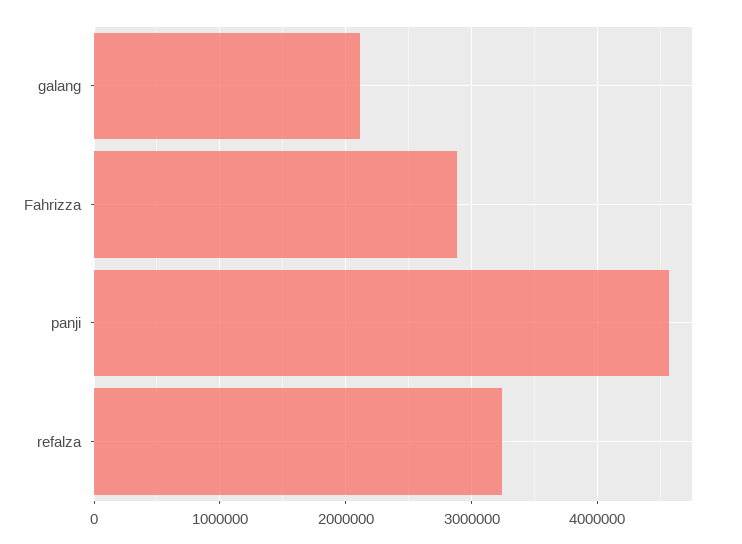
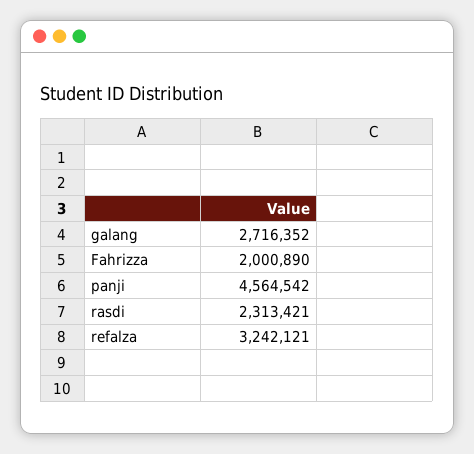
  {
-   "galang": 2100000,
+   "galang": 2716352,
-   "Fahrizza": 2900000,
+   "Fahrizza": 2000890,
    "panji": 4564542,
-   "refalza": 3242121
+   "refalza": 3242121,
+   "rasdi": 2313421
  }

